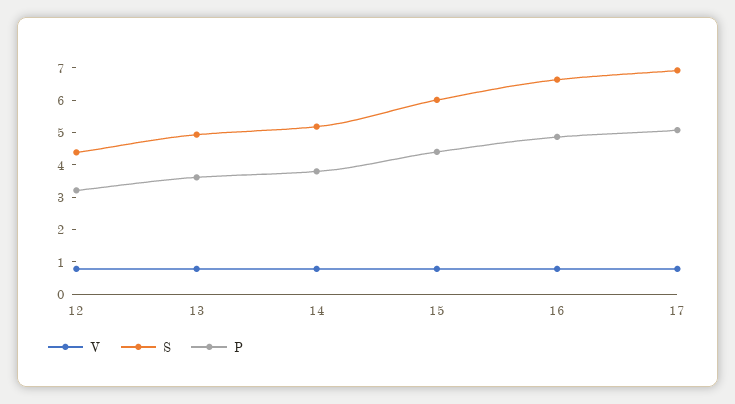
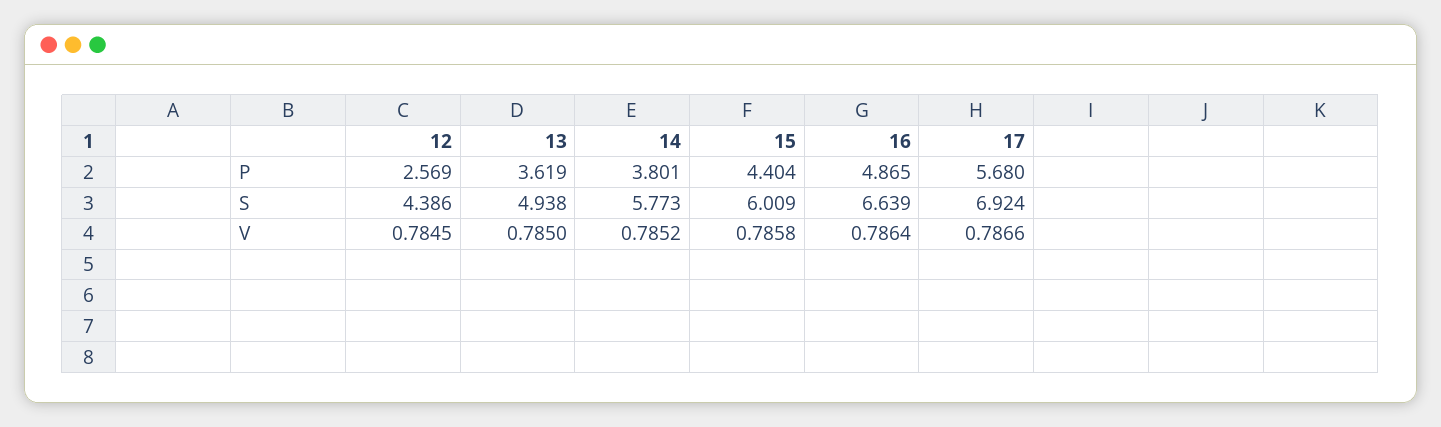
  {
    "V": {
      "12": 0.7845,
      "13": 0.785,
      "14": 0.7852,
      "15": 0.7858,
      "16": 0.7864,
      "17": 0.7866
    },
    "S": {
      "12": 4.386,
      "13": 4.938,
-     "14": 5.25,
+     "14": 5.773,
      "15": 6.009,
      "16": 6.639,
      "17": 6.924
    },
    "P": {
-     "12": 3.25,
+     "12": 2.569,
      "13": 3.619,
      "14": 3.801,
      "15": 4.404,
      "16": 4.865,
-     "17": 5
+     "17": 5.68
    }
  }

